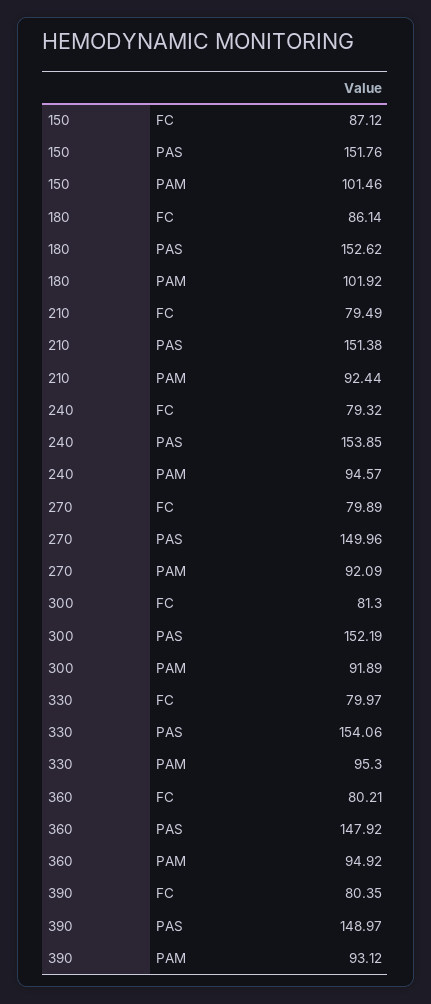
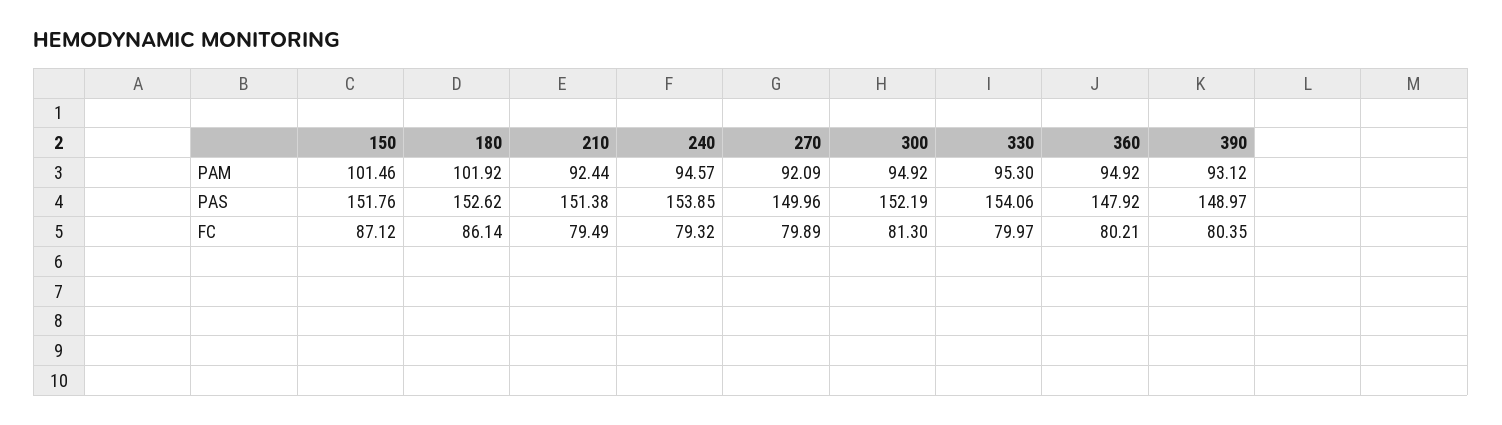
  {
    "150": {
      "FC": 87.12,
      "PAS": 151.76,
      "PAM": 101.46
    },
    "180": {
      "FC": 86.14,
      "PAS": 152.62,
      "PAM": 101.92
    },
    "210": {
      "FC": 79.49,
      "PAS": 151.38,
      "PAM": 92.44
    },
    "240": {
      "FC": 79.32,
      "PAS": 153.85,
      "PAM": 94.57
    },
    "270": {
      "FC": 79.89,
      "PAS": 149.96,
      "PAM": 92.09
    },
    "300": {
      "FC": 81.3,
      "PAS": 152.19,
-     "PAM": 91.89
+     "PAM": 94.92
    },
    "330": {
      "FC": 79.97,
      "PAS": 154.06,
      "PAM": 95.3
    },
    "360": {
      "FC": 80.21,
      "PAS": 147.92,
      "PAM": 94.92
    },
    "390": {
      "FC": 80.35,
      "PAS": 148.97,
      "PAM": 93.12
    }
  }

